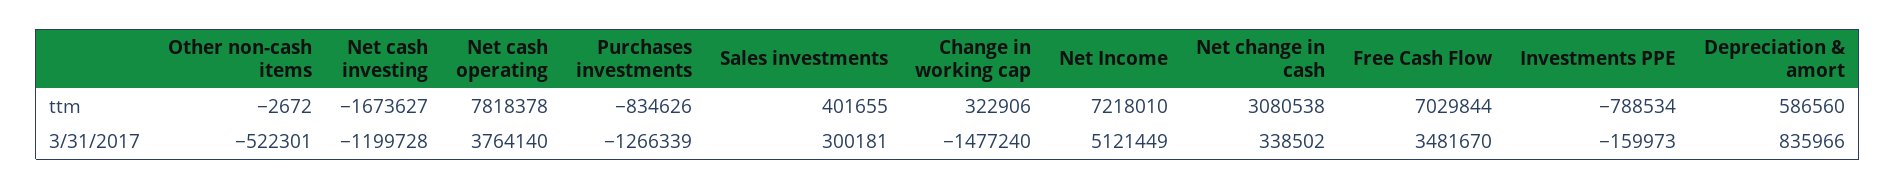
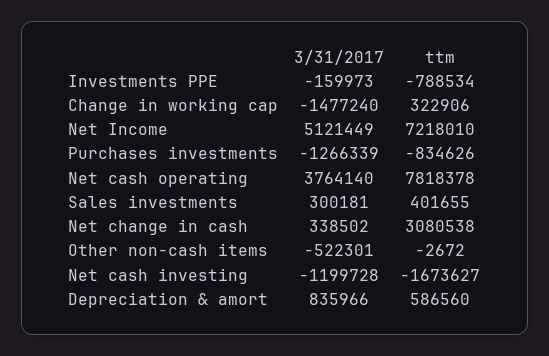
  {
    "Other non-cash items": {
      "ttm": -2672,
      "3/31/2017": -522301
    },
    "Net cash investing": {
      "ttm": -1673627,
      "3/31/2017": -1199728
    },
    "Net cash operating": {
      "ttm": 7818378,
      "3/31/2017": 3764140
    },
    "Purchases investments": {
      "ttm": -834626,
      "3/31/2017": -1266339
    },
    "Sales investments": {
      "ttm": 401655,
      "3/31/2017": 300181
    },
    "Change in working cap": {
      "ttm": 322906,
      "3/31/2017": -1477240
    },
    "Net Income": {
      "ttm": 7218010,
      "3/31/2017": 5121449
    },
    "Net change in cash": {
      "ttm": 3080538,
      "3/31/2017": 338502
    },
-   "Free Cash Flow": {
-     "ttm": 7029844,
-     "3/31/2017": 3481670
-   },
    "Investments PPE": {
      "ttm": -788534,
      "3/31/2017": -159973
    },
    "Depreciation & amort": {
      "ttm": 586560,
      "3/31/2017": 835966
    }
  }

